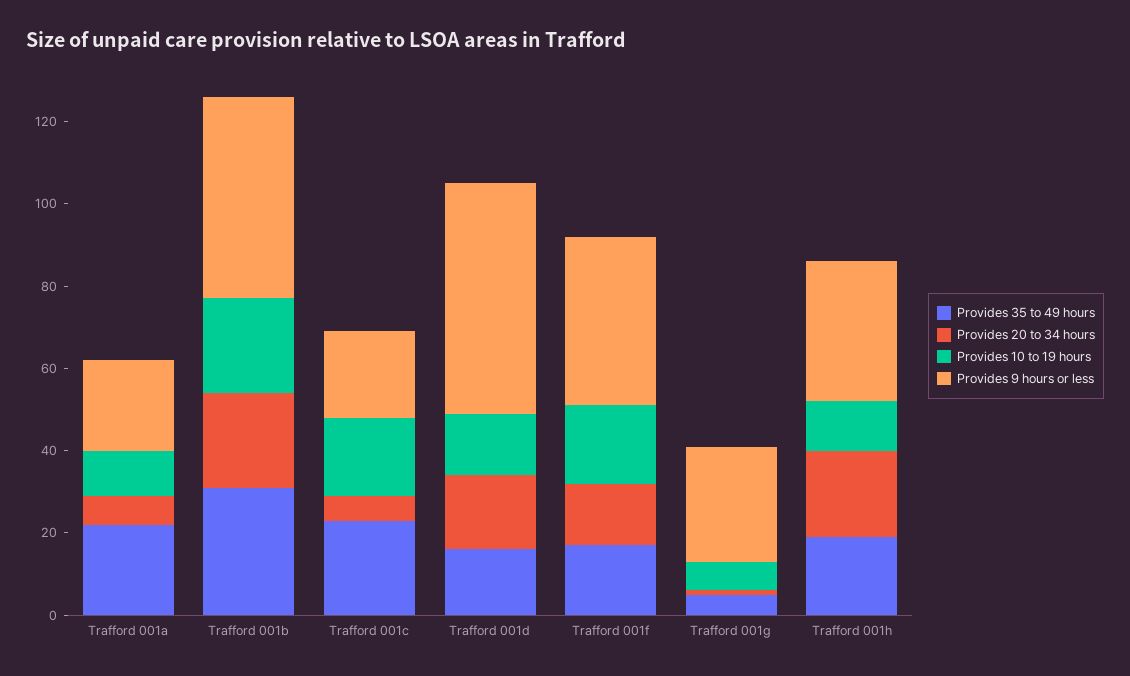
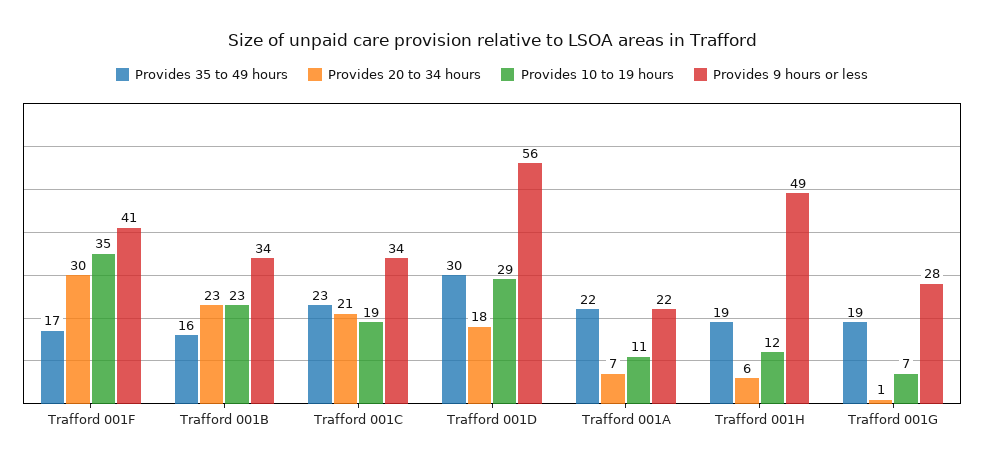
  {
    "Provides 35 to 49 hours": {
      "Trafford 001a": 22,
-     "Trafford 001b": 30,
+     "Trafford 001b": 16,
      "Trafford 001c": 23,
-     "Trafford 001d": 15,
+     "Trafford 001d": 30,
      "Trafford 001f": 17,
-     "Trafford 001g": 5,
+     "Trafford 001g": 19,
      "Trafford 001h": 19
    },
    "Provides 20 to 34 hours": {
      "Trafford 001a": 7,
      "Trafford 001b": 23,
-     "Trafford 001c": 5,
+     "Trafford 001c": 21,
      "Trafford 001d": 18,
-     "Trafford 001f": 15,
+     "Trafford 001f": 30,
      "Trafford 001g": 1,
-     "Trafford 001h": 20
+     "Trafford 001h": 6
    },
    "Provides 10 to 19 hours": {
      "Trafford 001a": 11,
      "Trafford 001b": 23,
      "Trafford 001c": 19,
-     "Trafford 001d": 15,
+     "Trafford 001d": 29,
-     "Trafford 001f": 20,
+     "Trafford 001f": 35,
      "Trafford 001g": 7,
      "Trafford 001h": 12
    },
    "Provides 9 hours or less": {
      "Trafford 001a": 22,
-     "Trafford 001b": 50,
+     "Trafford 001b": 34,
-     "Trafford 001c": 20,
+     "Trafford 001c": 34,
      "Trafford 001d": 56,
      "Trafford 001f": 41,
      "Trafford 001g": 28,
-     "Trafford 001h": 35
+     "Trafford 001h": 49
    }
  }

